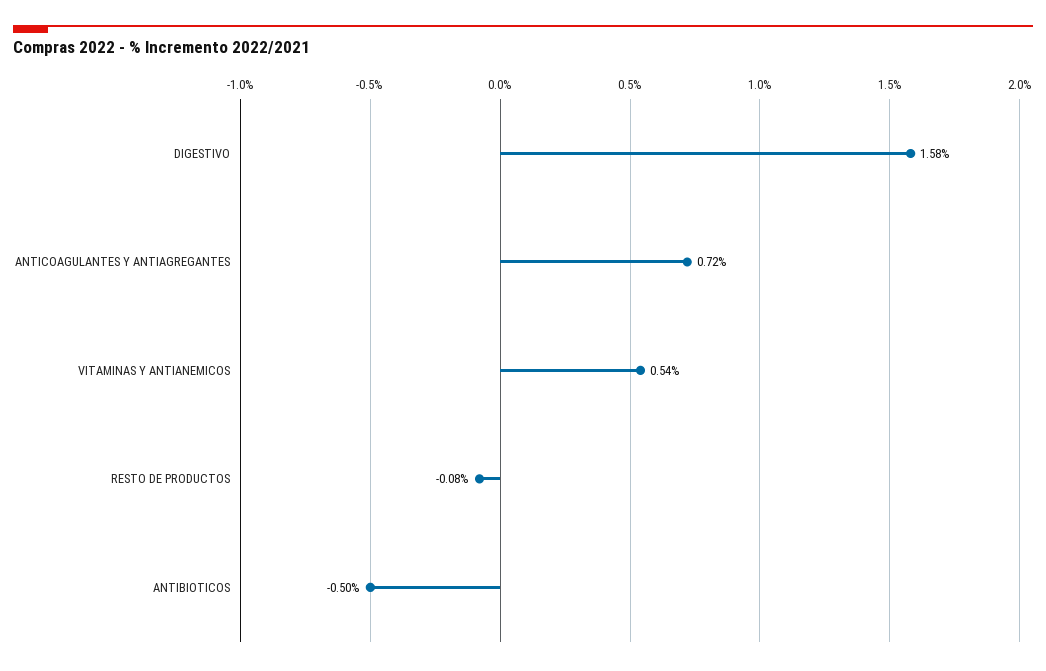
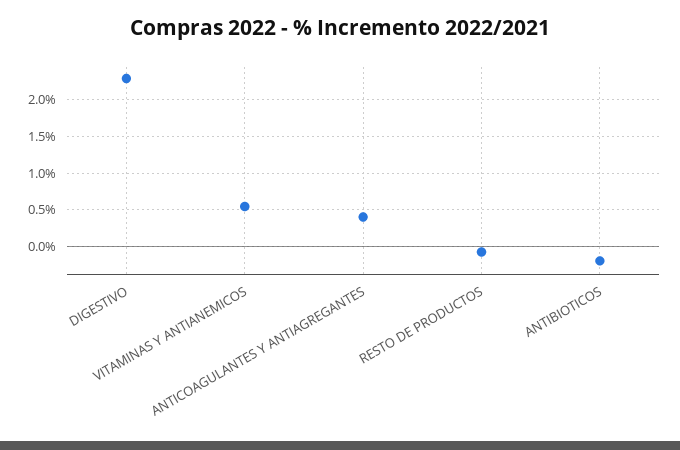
  {
-   "DIGESTIVO": 1.58,
+   "DIGESTIVO": 2.3,
-   "ANTICOAGULANTES Y ANTIAGREGANTES": 0.72,
+   "ANTICOAGULANTES Y ANTIAGREGANTES": 0.4,
    "VITAMINAS Y ANTIANEMICOS": 0.54,
    "RESTO DE PRODUCTOS": -0.08,
-   "ANTIBIOTICOS": -0.5
+   "ANTIBIOTICOS": -0.2
  }

